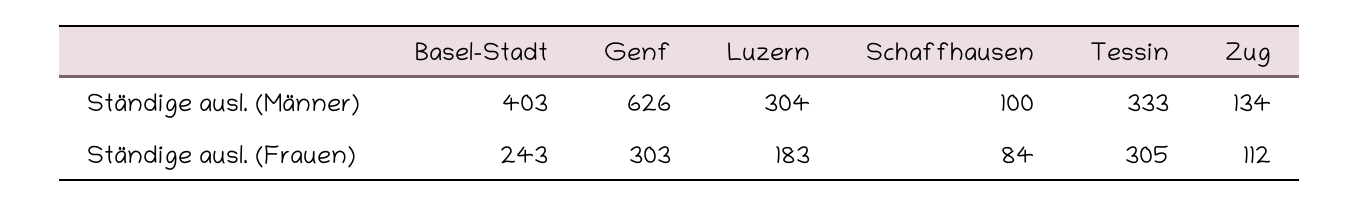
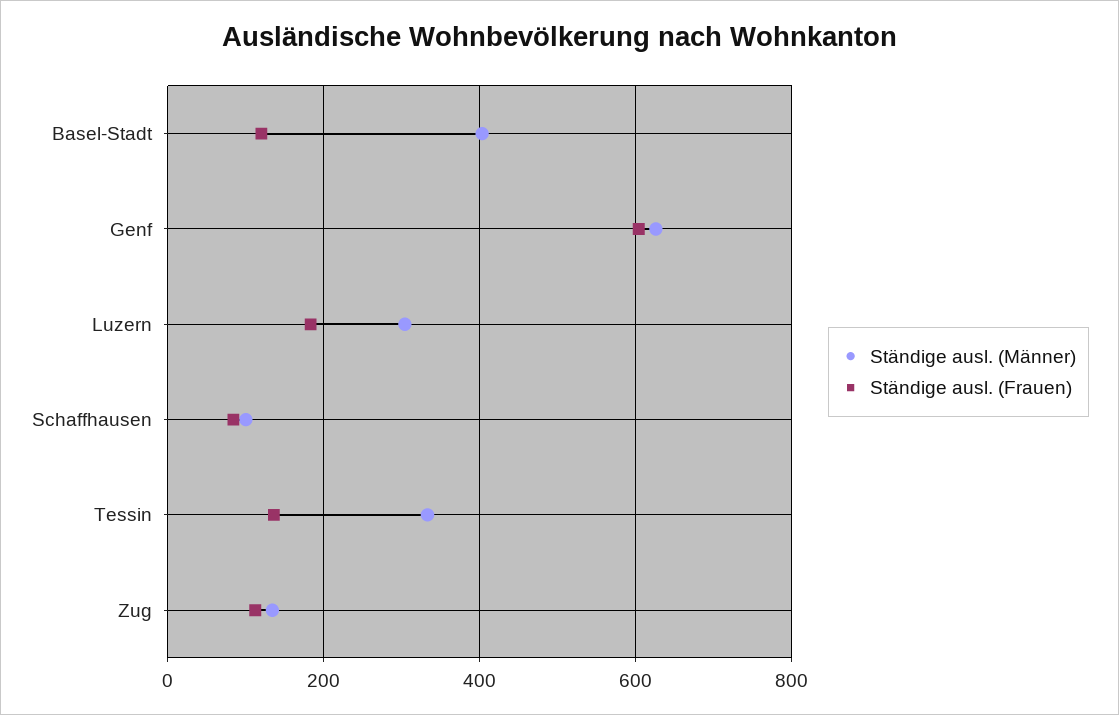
  {
    "Ständige ausl. (Männer)": {
      "Basel-Stadt": 403,
      "Genf": 626,
      "Luzern": 304,
      "Schaffhausen": 100,
      "Tessin": 333,
      "Zug": 134
    },
    "Ständige ausl. (Frauen)": {
-     "Basel-Stadt": 243,
+     "Basel-Stadt": 120,
-     "Genf": 303,
+     "Genf": 600,
      "Luzern": 183,
      "Schaffhausen": 84,
-     "Tessin": 305,
+     "Tessin": 140,
      "Zug": 112
    }
  }

